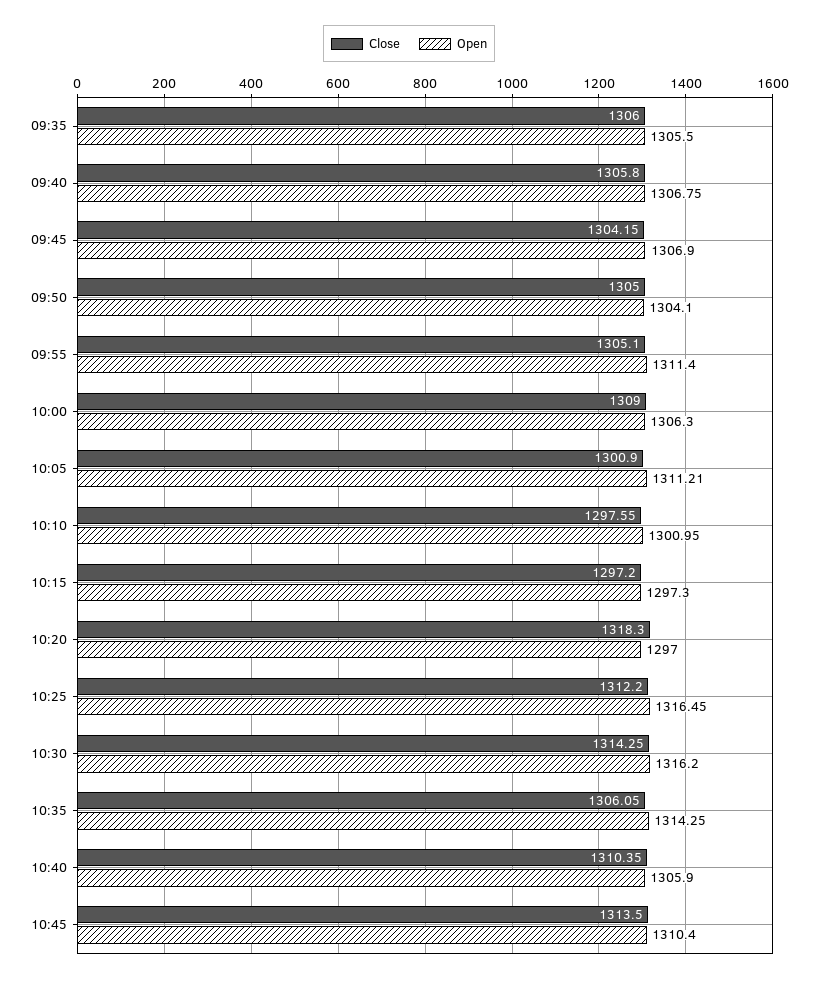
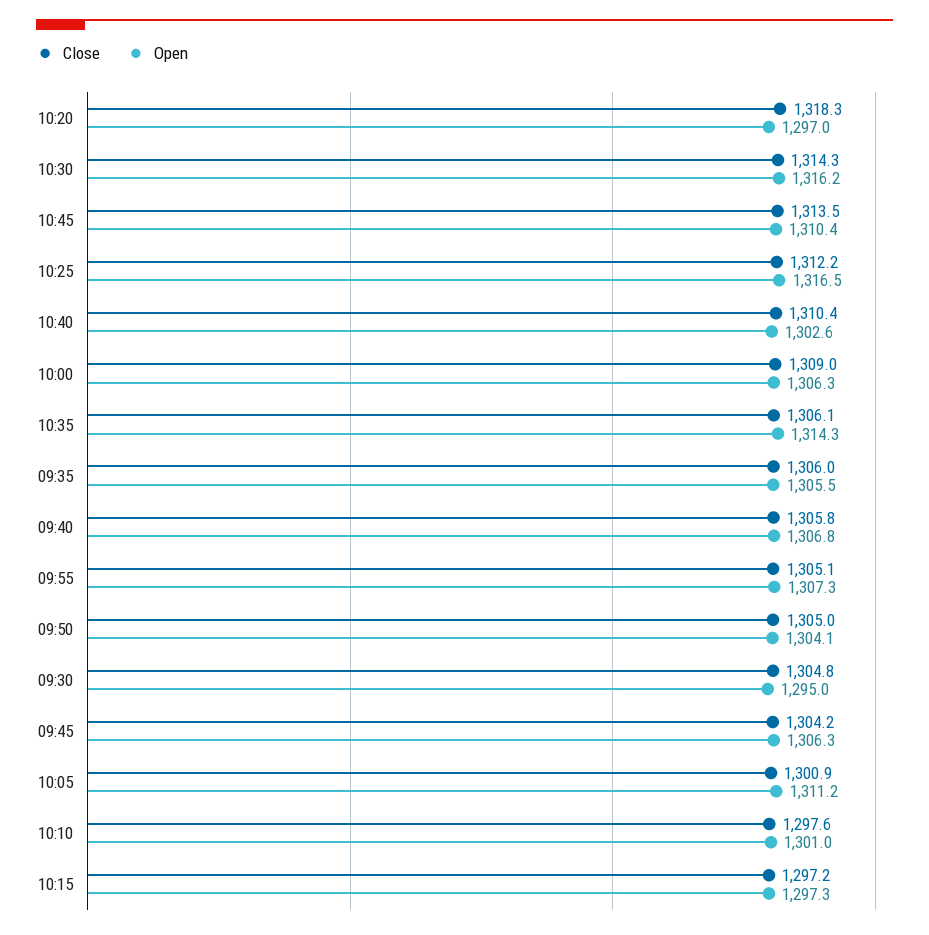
  {
    "Close": {
      "09:35": 1306,
      "09:40": 1305.8,
      "09:45": 1304.15,
      "09:50": 1305,
      "09:55": 1305.1,
      "10:00": 1309,
      "10:05": 1300.9,
      "10:10": 1297.55,
      "10:15": 1297.2,
      "10:20": 1318.3,
      "10:25": 1312.2,
      "10:30": 1314.25,
      "10:35": 1306.05,
      "10:40": 1310.35,
-     "10:45": 1313.5
+     "10:45": 1313.5,
+     "09:30": 1304.8
    },
    "Open": {
      "09:35": 1305.5,
      "09:40": 1306.75,
-     "09:45": 1306.9,
+     "09:45": 1306.3,
      "09:50": 1304.1,
-     "09:55": 1311.4,
+     "09:55": 1307.3,
      "10:00": 1306.3,
      "10:05": 1311.21,
      "10:10": 1300.95,
      "10:15": 1297.3,
      "10:20": 1297,
      "10:25": 1316.45,
      "10:30": 1316.2,
      "10:35": 1314.25,
-     "10:40": 1305.9,
+     "10:40": 1302.6,
-     "10:45": 1310.4
+     "10:45": 1310.4,
+     "09:30": 1295
    }
  }

